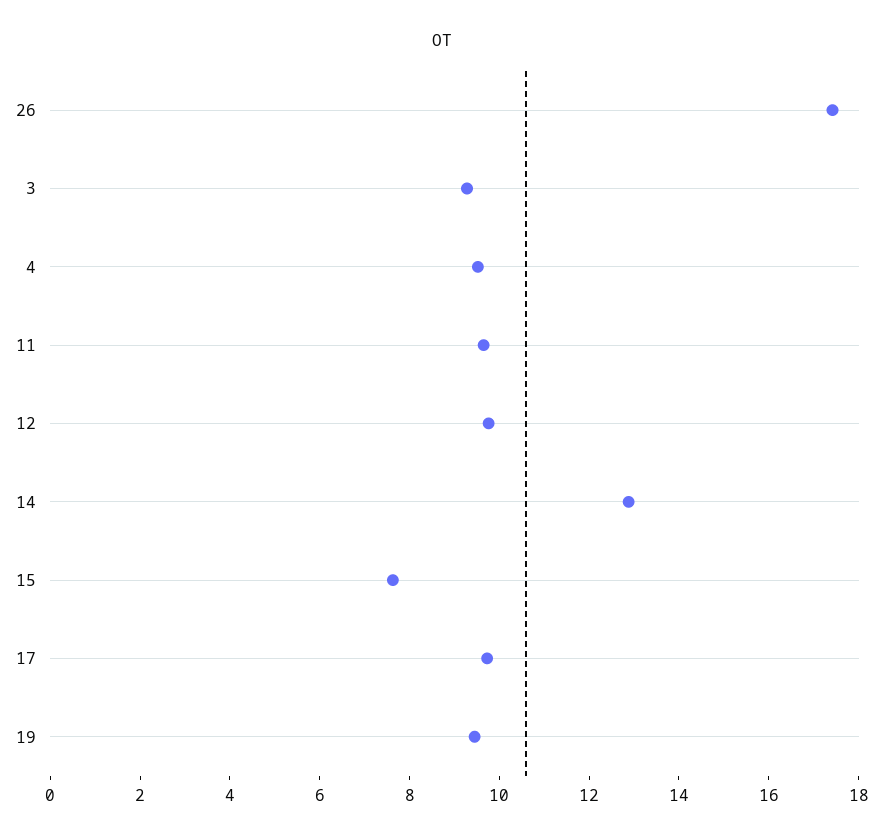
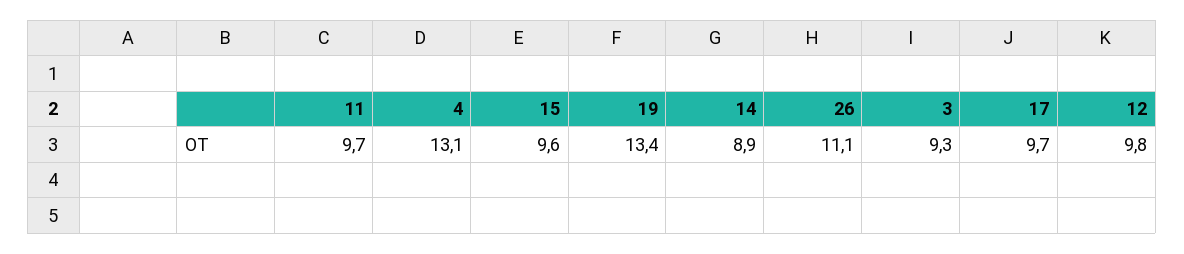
  {
-   "26": 17.5,
+   "26": 11.1,
    "3": 9.3,
-   "4": 9.5,
+   "4": 13.1,
    "11": 9.7,
    "12": 9.8,
-   "14": 13,
+   "14": 8.9,
-   "15": 7.5,
+   "15": 9.6,
    "17": 9.7,
-   "19": 9.5
+   "19": 13.4
  }

